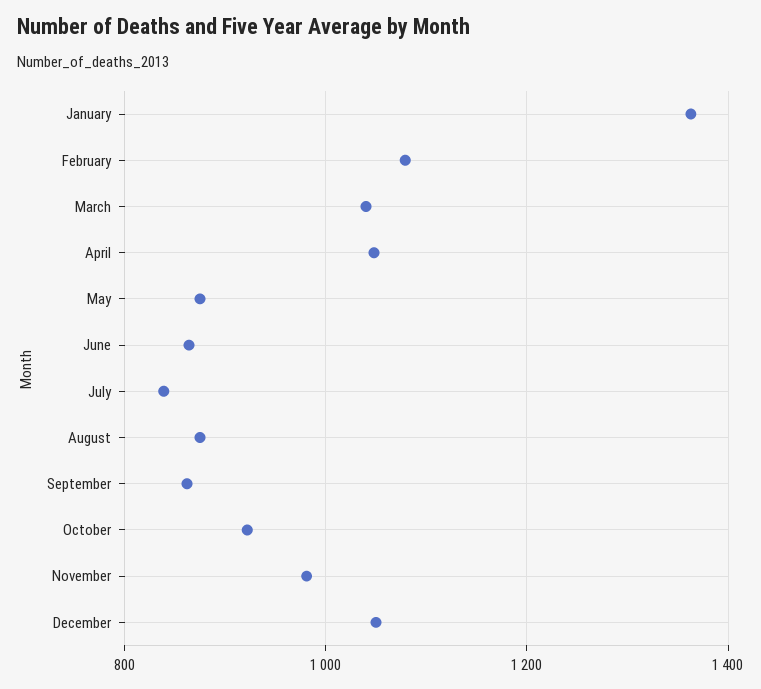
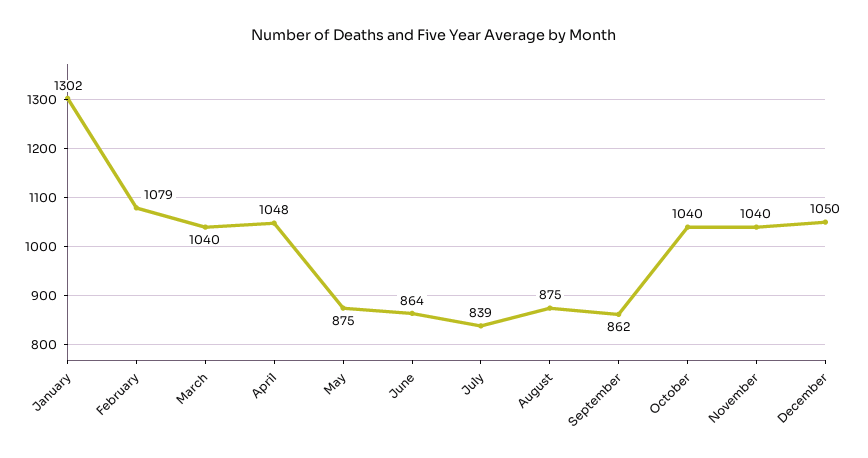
  {
-   "January": 1360,
+   "January": 1302,
    "February": 1079,
    "March": 1040,
    "April": 1048,
    "May": 875,
    "June": 864,
    "July": 839,
    "August": 875,
    "September": 862,
-   "October": 920,
+   "October": 1040,
-   "November": 980,
+   "November": 1040,
    "December": 1050
  }

